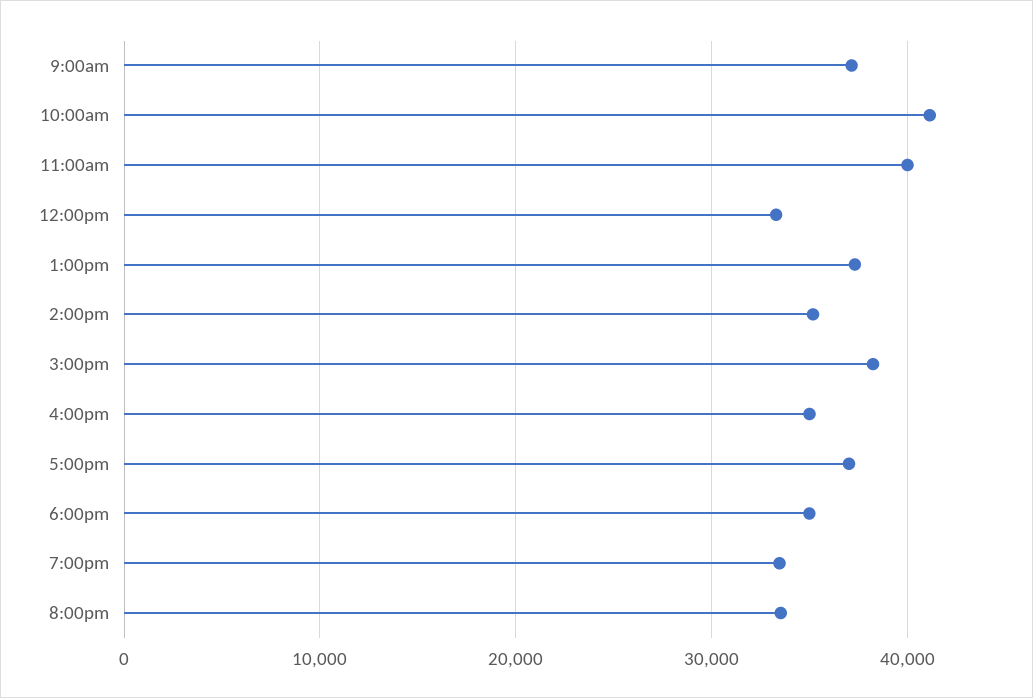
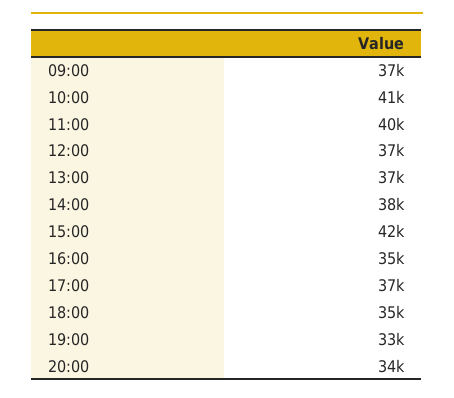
  {
    "9:00am": 37000,
    "10:00am": 41000,
    "11:00am": 40000,
-   "12:00pm": 33000,
+   "12:00pm": 37000,
    "1:00pm": 37000,
-   "2:00pm": 35000,
+   "2:00pm": 38000,
-   "3:00pm": 38000,
+   "3:00pm": 42000,
    "4:00pm": 35000,
    "5:00pm": 37000,
    "6:00pm": 35000,
    "7:00pm": 33000,
    "8:00pm": 34000
  }

